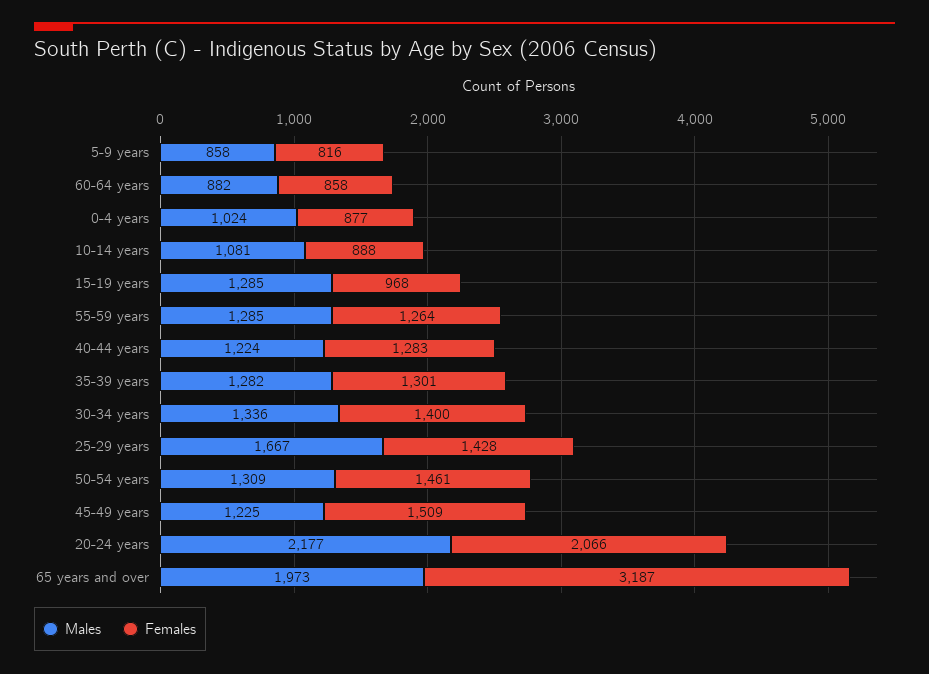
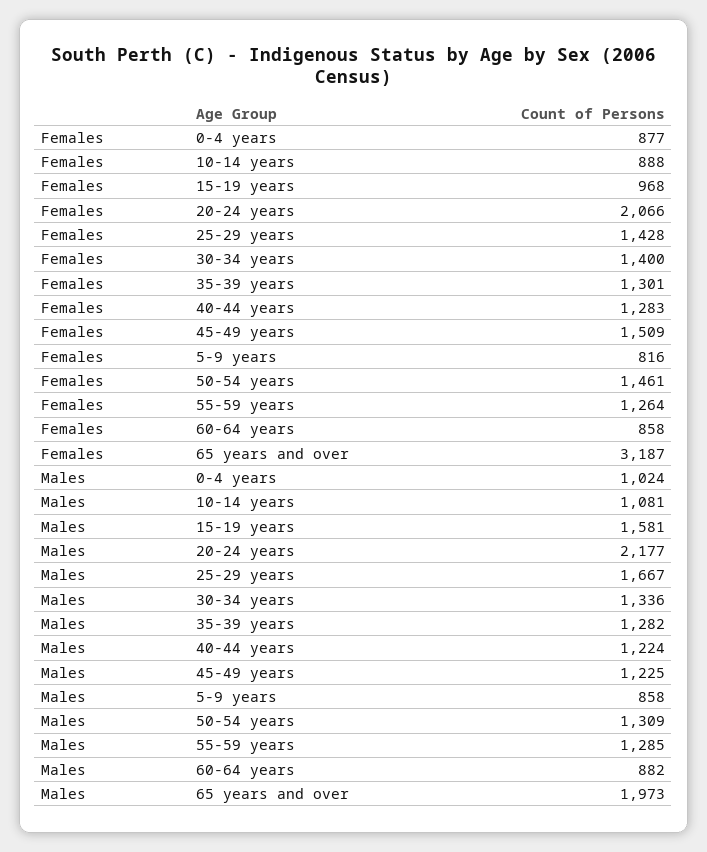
  {
    "Males": {
      "5-9 years": 858,
      "60-64 years": 882,
      "0-4 years": 1024,
      "10-14 years": 1081,
-     "15-19 years": 1285,
+     "15-19 years": 1581,
      "55-59 years": 1285,
      "40-44 years": 1224,
      "35-39 years": 1282,
      "30-34 years": 1336,
      "25-29 years": 1667,
      "50-54 years": 1309,
      "45-49 years": 1225,
      "20-24 years": 2177,
      "65 years and over": 1973
    },
    "Females": {
      "5-9 years": 816,
      "60-64 years": 858,
      "0-4 years": 877,
      "10-14 years": 888,
      "15-19 years": 968,
      "55-59 years": 1264,
      "40-44 years": 1283,
      "35-39 years": 1301,
      "30-34 years": 1400,
      "25-29 years": 1428,
      "50-54 years": 1461,
      "45-49 years": 1509,
      "20-24 years": 2066,
      "65 years and over": 3187
    }
  }

